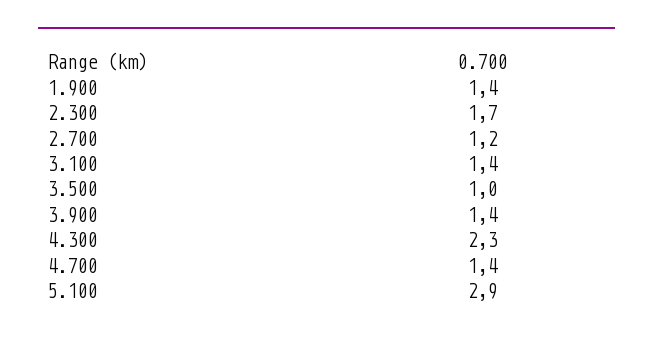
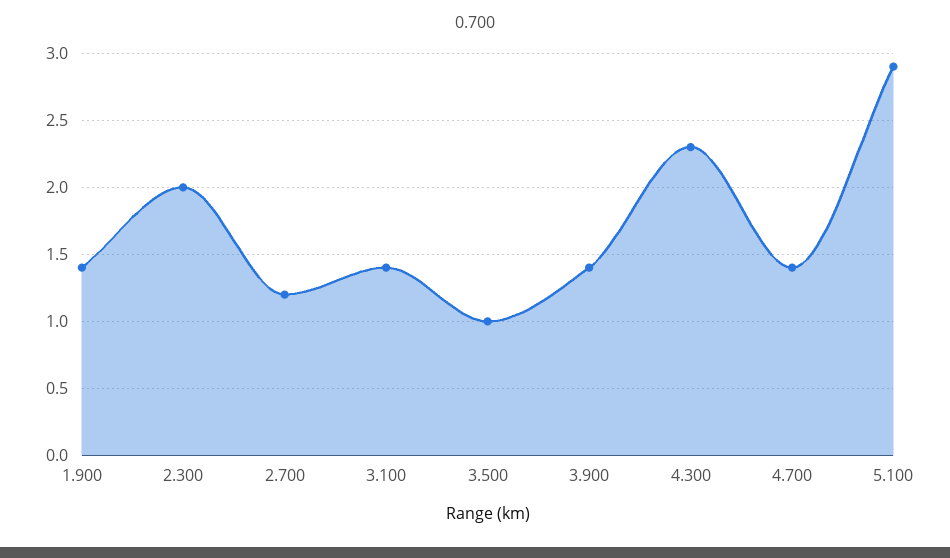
  {
    "1.900": 1.4,
-   "2.300": 1.7,
+   "2.300": 2,
    "2.700": 1.2,
    "3.100": 1.4,
    "3.500": 1,
    "3.900": 1.4,
    "4.300": 2.3,
    "4.700": 1.4,
    "5.100": 2.9
  }

